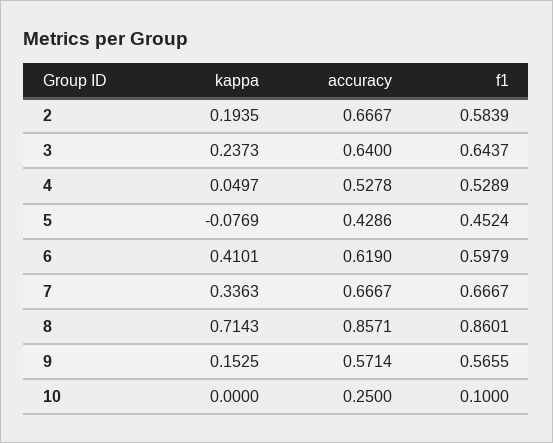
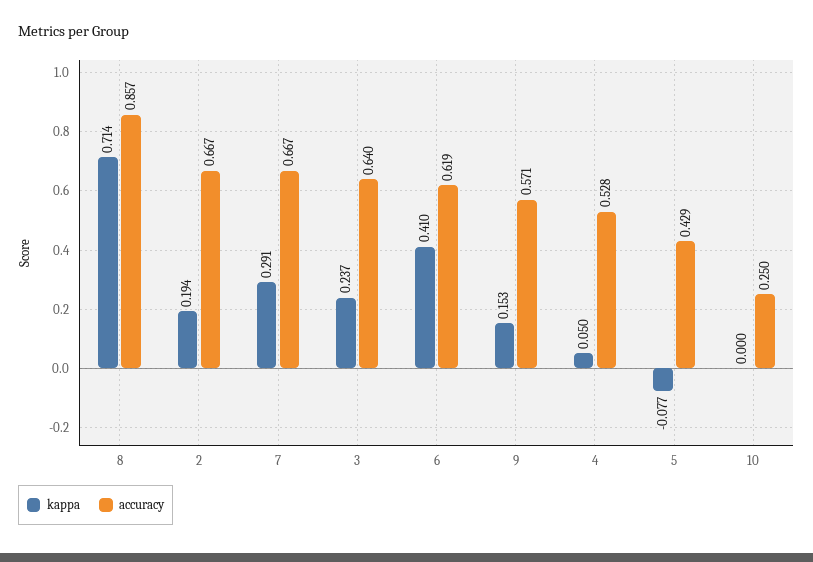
  {
    "kappa": {
      "2": 0.1935,
      "3": 0.2373,
      "4": 0.0497,
      "5": -0.0769,
      "6": 0.4101,
-     "7": 0.3363,
+     "7": 0.291,
      "8": 0.7143,
      "9": 0.1525,
      "10": 0
    },
    "accuracy": {
      "2": 0.6667,
      "3": 0.64,
      "4": 0.5278,
      "5": 0.4286,
      "6": 0.619,
      "7": 0.6667,
      "8": 0.8571,
      "9": 0.5714,
      "10": 0.25
-   },
+   }
-   "f1": {
-     "2": 0.5839,
-     "3": 0.6437,
-     "4": 0.5289,
-     "5": 0.4524,
-     "6": 0.5979,
-     "7": 0.6667,
-     "8": 0.8601,
-     "9": 0.5655,
-     "10": 0.1
-   }
  }

